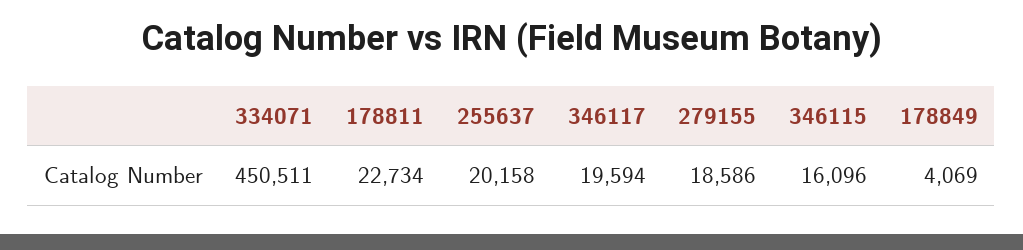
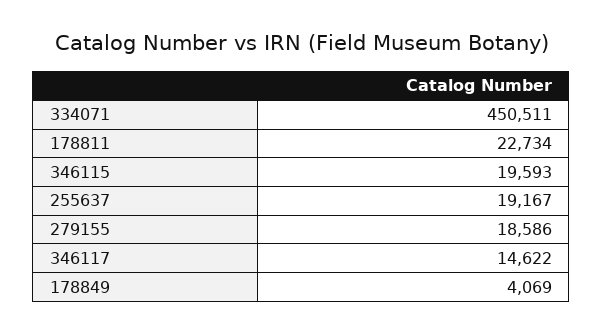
  {
    "334071": 450511,
    "178811": 22734,
-   "255637": 20158,
+   "255637": 19167,
-   "346117": 19594,
+   "346117": 14622,
    "279155": 18586,
-   "346115": 16096,
+   "346115": 19593,
    "178849": 4069
  }

